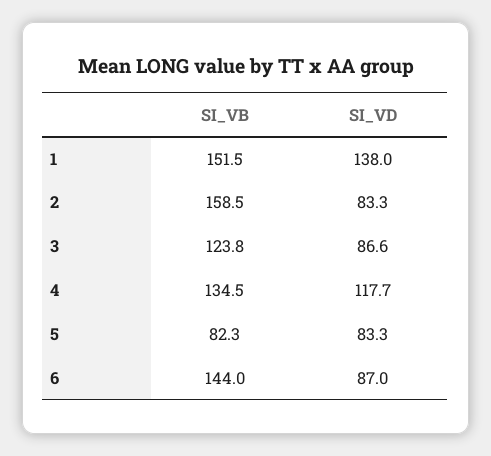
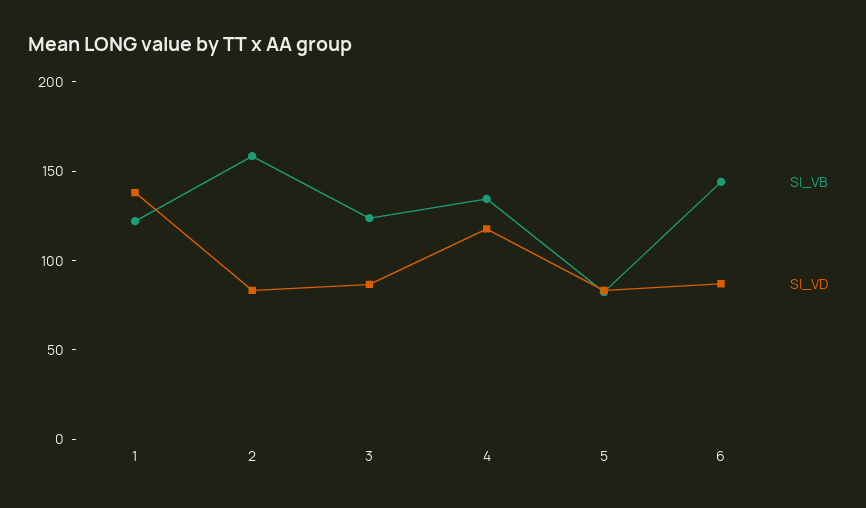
  {
    "SI_VB": {
-     "1": 151.5,
+     "1": 120,
      "2": 158.5,
      "3": 123.8,
      "4": 134.5,
      "5": 82.3,
      "6": 144
    },
    "SI_VD": {
      "1": 138,
      "2": 83.3,
      "3": 86.6,
      "4": 117.7,
      "5": 83.3,
      "6": 87
    }
  }

